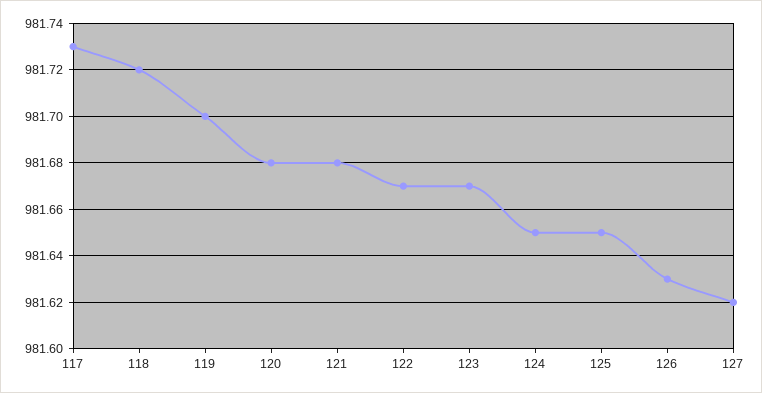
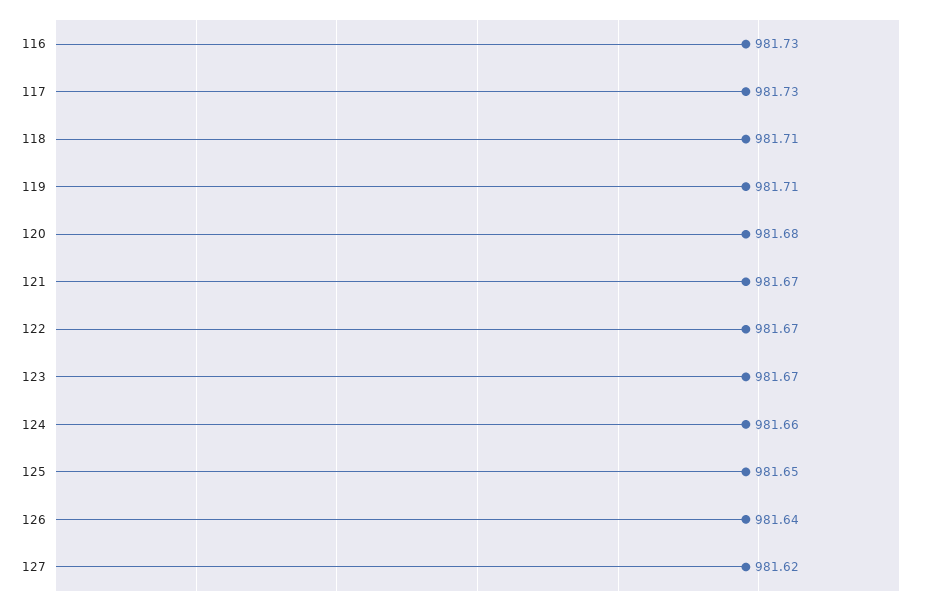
  {
    "117": 981.73,
-   "118": 981.72,
+   "118": 981.71,
-   "119": 981.7,
+   "119": 981.71,
    "120": 981.68,
-   "121": 981.68,
+   "121": 981.67,
    "122": 981.67,
    "123": 981.67,
-   "124": 981.65,
+   "124": 981.66,
    "125": 981.65,
-   "126": 981.63,
+   "126": 981.64,
-   "127": 981.62
+   "127": 981.62,
+   "116": 981.73
  }

